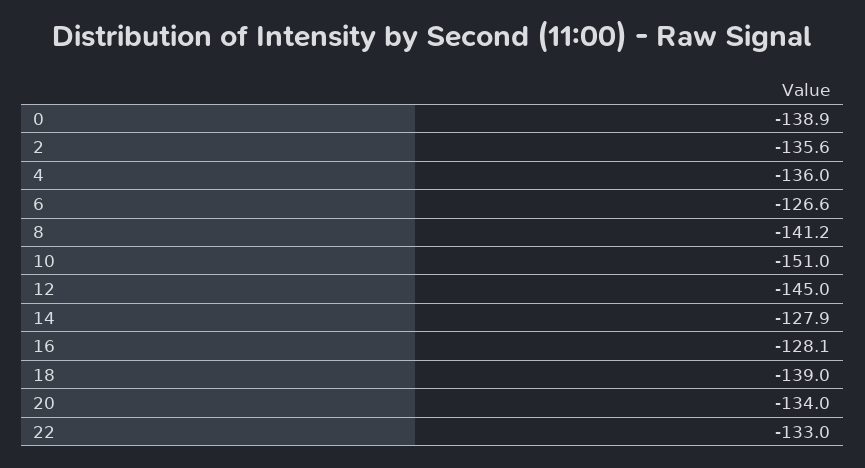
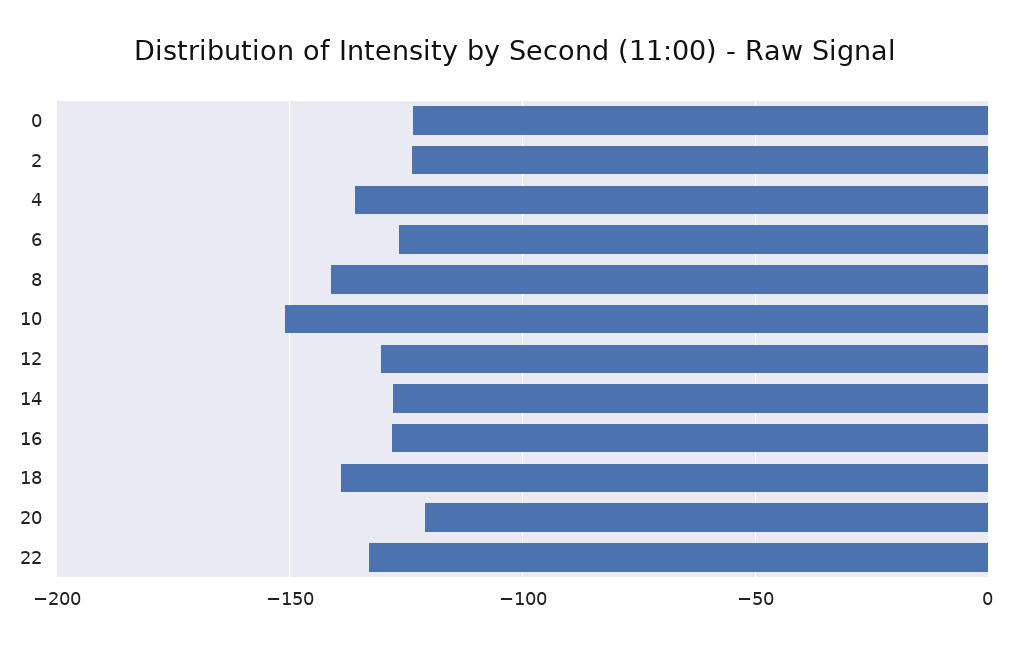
  {
-   "0": -138.9,
+   "0": -125,
-   "2": -135.6,
+   "2": -125,
    "4": -136,
    "6": -126.6,
    "8": -141.2,
    "10": -151,
-   "12": -145,
+   "12": -130,
    "14": -127.9,
    "16": -128.1,
    "18": -139,
-   "20": -134,
+   "20": -120,
    "22": -133
  }

